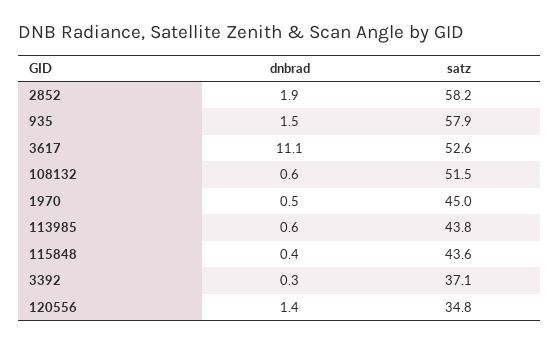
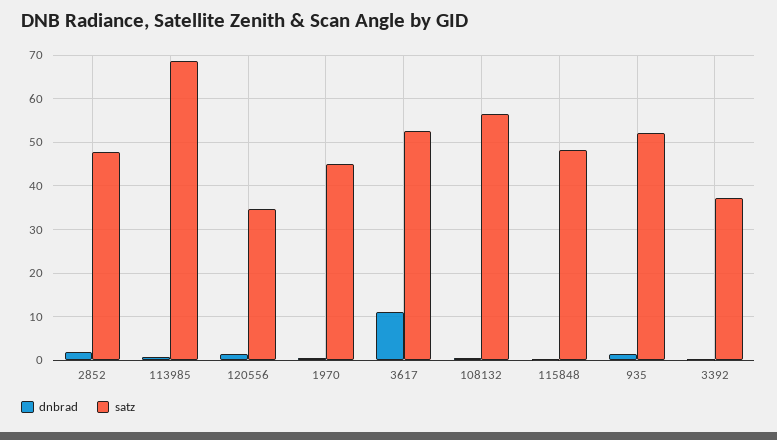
  {
    "dnbrad": {
      "2852": 1.9,
      "935": 1.5,
      "3617": 11.1,
      "108132": 0.6,
      "1970": 0.5,
      "113985": 0.6,
      "115848": 0.4,
      "3392": 0.3,
      "120556": 1.4
    },
    "satz": {
-     "2852": 58.2,
+     "2852": 48,
-     "935": 57.9,
+     "935": 52,
      "3617": 52.6,
-     "108132": 51.5,
+     "108132": 56,
      "1970": 45,
-     "113985": 43.8,
+     "113985": 68,
-     "115848": 43.6,
+     "115848": 48,
      "3392": 37.1,
      "120556": 34.8
    }
  }

